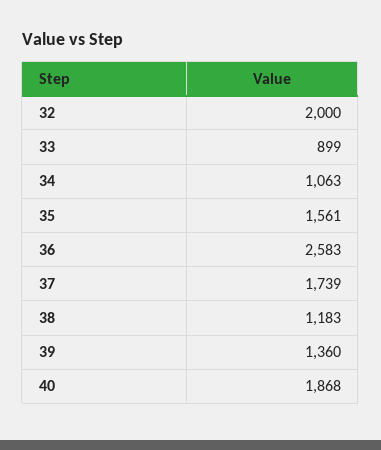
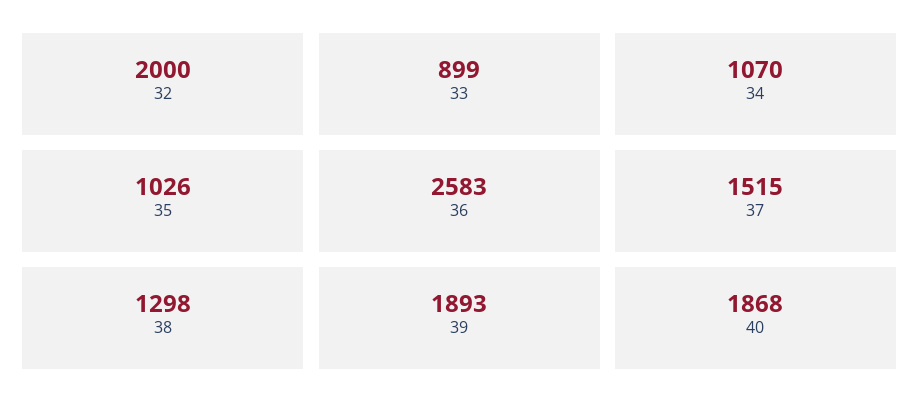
  {
    "32": 2000,
    "33": 899,
-   "34": 1063,
+   "34": 1070,
-   "35": 1561,
+   "35": 1026,
    "36": 2583,
-   "37": 1739,
+   "37": 1515,
-   "38": 1183,
+   "38": 1298,
-   "39": 1360,
+   "39": 1893,
    "40": 1868
  }

